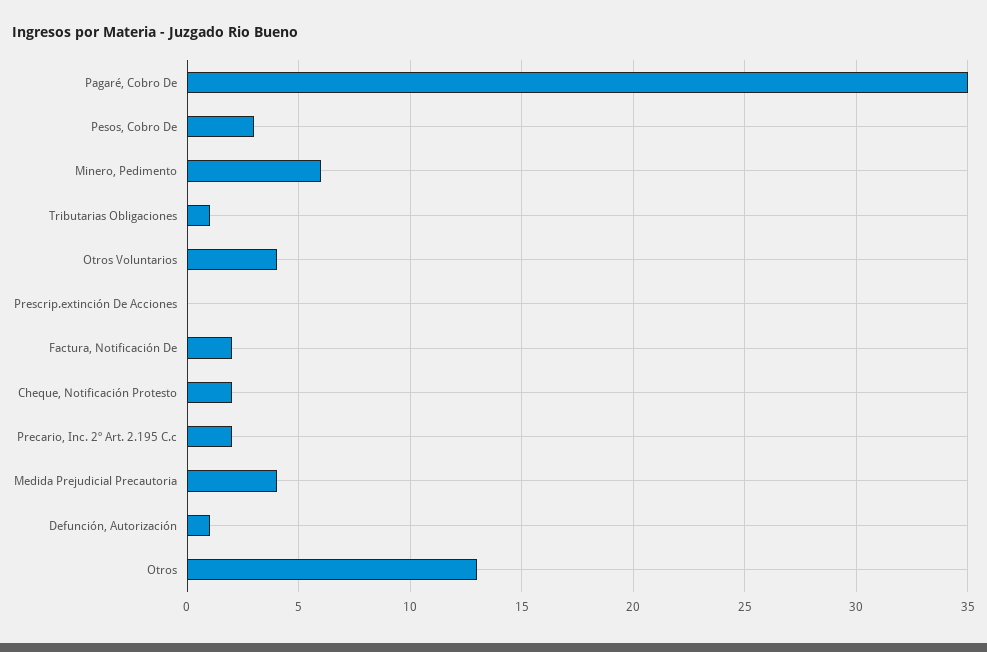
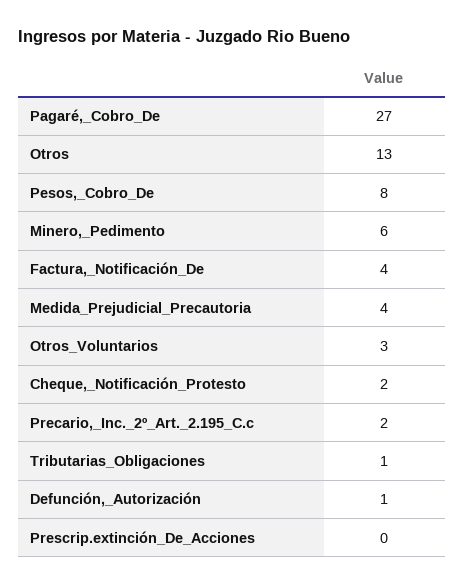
  {
-   "Pagaré, Cobro De": 35,
+   "Pagaré, Cobro De": 27,
-   "Pesos, Cobro De": 3,
+   "Pesos, Cobro De": 8,
    "Minero, Pedimento": 6,
    "Tributarias Obligaciones": 1,
-   "Otros Voluntarios": 4,
+   "Otros Voluntarios": 3,
    "Prescrip.extinción De Acciones": 0,
-   "Factura, Notificación De": 2,
+   "Factura, Notificación De": 4,
    "Cheque, Notificación Protesto": 2,
    "Precario, Inc. 2º Art. 2.195 C.c": 2,
    "Medida Prejudicial Precautoria": 4,
    "Defunción, Autorización": 1,
    "Otros": 13
  }

